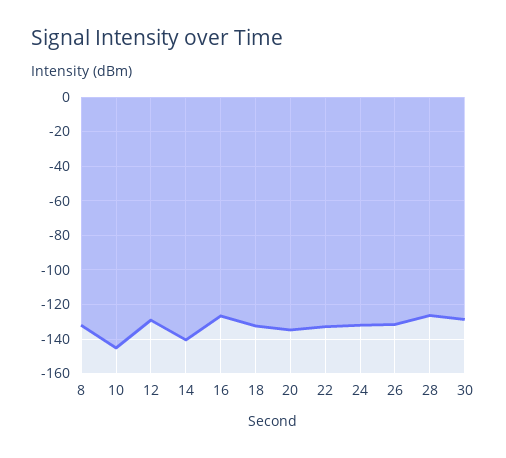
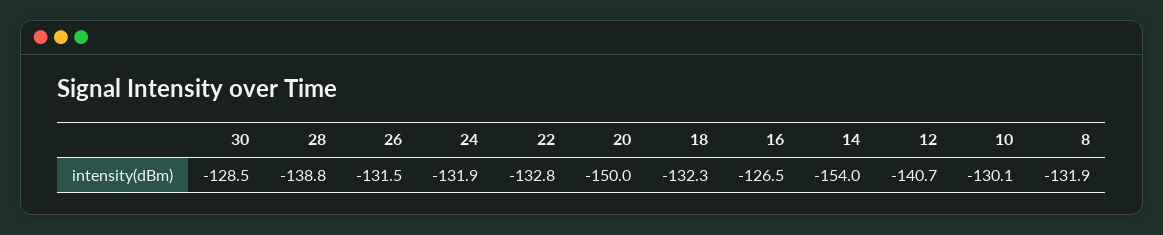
  {
    "8": -131.9,
-   "10": -145,
+   "10": -130.1,
-   "12": -130,
+   "12": -140.7,
-   "14": -140,
+   "14": -154,
    "16": -126.5,
    "18": -132.3,
-   "20": -135,
+   "20": -150,
    "22": -132.8,
    "24": -131.9,
    "26": -131.5,
-   "28": -125,
+   "28": -138.8,
    "30": -128.5
  }

